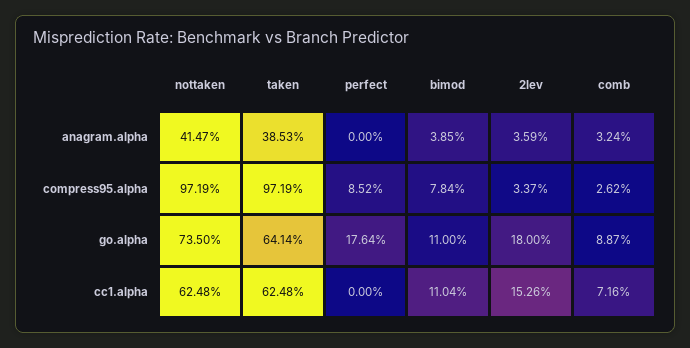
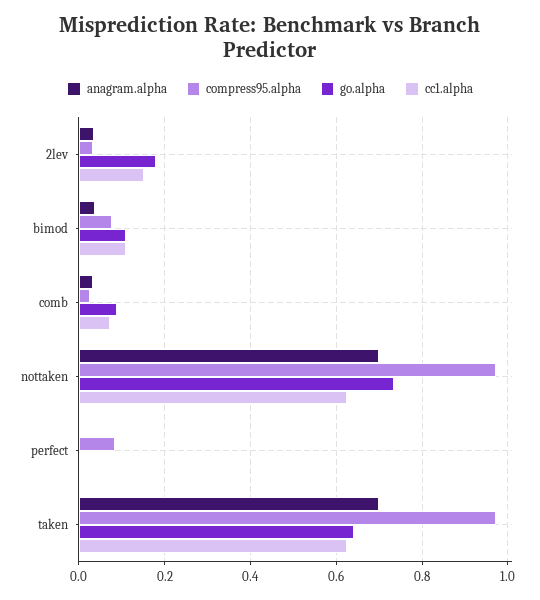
  {
    "anagram.alpha": {
-     "nottaken": 0.4147,
+     "nottaken": 0.7,
-     "taken": 0.3853,
+     "taken": 0.7,
      "perfect": 0,
      "bimod": 0.0385,
      "2lev": 0.0359,
      "comb": 0.0324
    },
    "compress95.alpha": {
      "nottaken": 0.9719,
      "taken": 0.9719,
      "perfect": 0.0852,
      "bimod": 0.0784,
      "2lev": 0.0337,
      "comb": 0.0262
    },
    "go.alpha": {
      "nottaken": 0.735,
      "taken": 0.6414,
-     "perfect": 0.1764,
+     "perfect": 0,
      "bimod": 0.11,
      "2lev": 0.18,
      "comb": 0.0887
    },
    "cc1.alpha": {
      "nottaken": 0.6248,
      "taken": 0.6248,
      "perfect": 0,
      "bimod": 0.1104,
      "2lev": 0.1526,
      "comb": 0.0716
    }
  }

